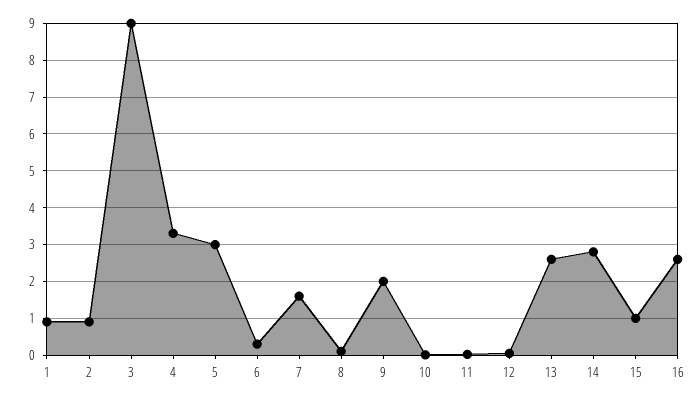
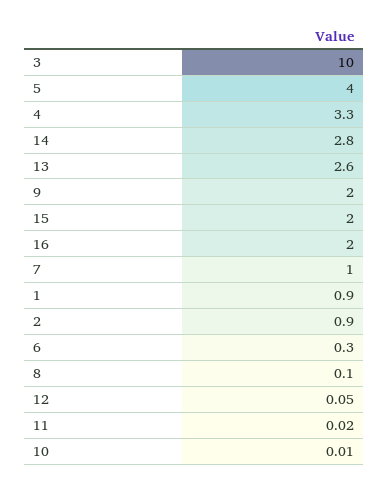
  {
    "1": 0.9,
    "2": 0.9,
-   "3": 9,
+   "3": 10,
    "4": 3.3,
-   "5": 3,
+   "5": 4,
    "6": 0.3,
-   "7": 1.6,
+   "7": 1,
    "8": 0.1,
    "9": 2,
    "10": 0.01,
    "11": 0.02,
    "12": 0.05,
    "13": 2.6,
    "14": 2.8,
-   "15": 1,
+   "15": 2,
-   "16": 2.6
+   "16": 2
  }

